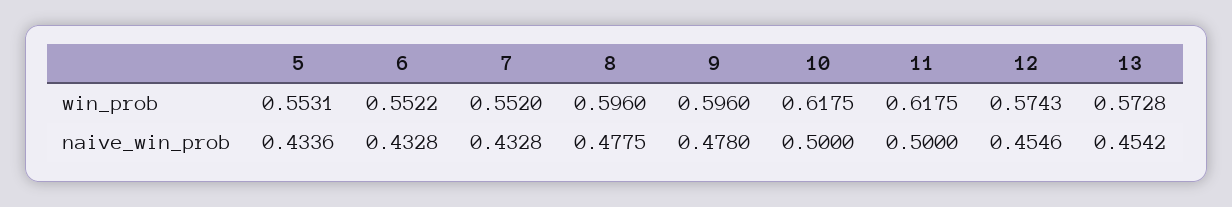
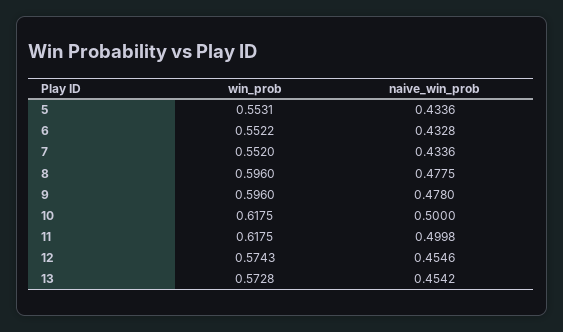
  {
    "5": {
      "win_prob": 0.5531,
      "naive_win_prob": 0.4336
    },
    "6": {
      "win_prob": 0.5522,
      "naive_win_prob": 0.4328
    },
    "7": {
      "win_prob": 0.552,
-     "naive_win_prob": 0.4328
+     "naive_win_prob": 0.4336
    },
    "8": {
      "win_prob": 0.596,
      "naive_win_prob": 0.4775
    },
    "9": {
      "win_prob": 0.596,
      "naive_win_prob": 0.478
    },
    "10": {
      "win_prob": 0.6175,
      "naive_win_prob": 0.5
    },
    "11": {
      "win_prob": 0.6175,
-     "naive_win_prob": 0.5
+     "naive_win_prob": 0.4998
    },
    "12": {
      "win_prob": 0.5743,
      "naive_win_prob": 0.4546
    },
    "13": {
      "win_prob": 0.5728,
      "naive_win_prob": 0.4542
    }
  }

